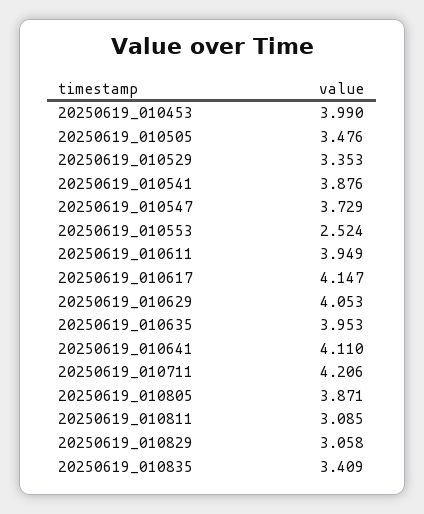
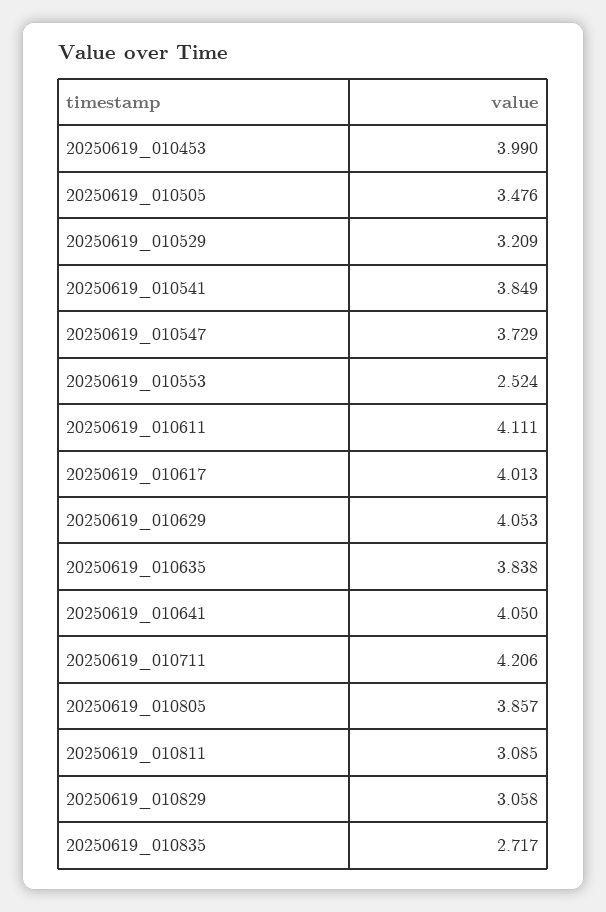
  {
    "20250619_010453": 3.99,
    "20250619_010505": 3.476,
-   "20250619_010529": 3.353,
+   "20250619_010529": 3.209,
-   "20250619_010541": 3.876,
+   "20250619_010541": 3.849,
    "20250619_010547": 3.729,
    "20250619_010553": 2.524,
-   "20250619_010611": 3.949,
+   "20250619_010611": 4.111,
-   "20250619_010617": 4.147,
+   "20250619_010617": 4.013,
    "20250619_010629": 4.053,
-   "20250619_010635": 3.953,
+   "20250619_010635": 3.838,
-   "20250619_010641": 4.11,
+   "20250619_010641": 4.05,
    "20250619_010711": 4.206,
-   "20250619_010805": 3.871,
+   "20250619_010805": 3.857,
    "20250619_010811": 3.085,
    "20250619_010829": 3.058,
-   "20250619_010835": 3.409
+   "20250619_010835": 2.717
  }

